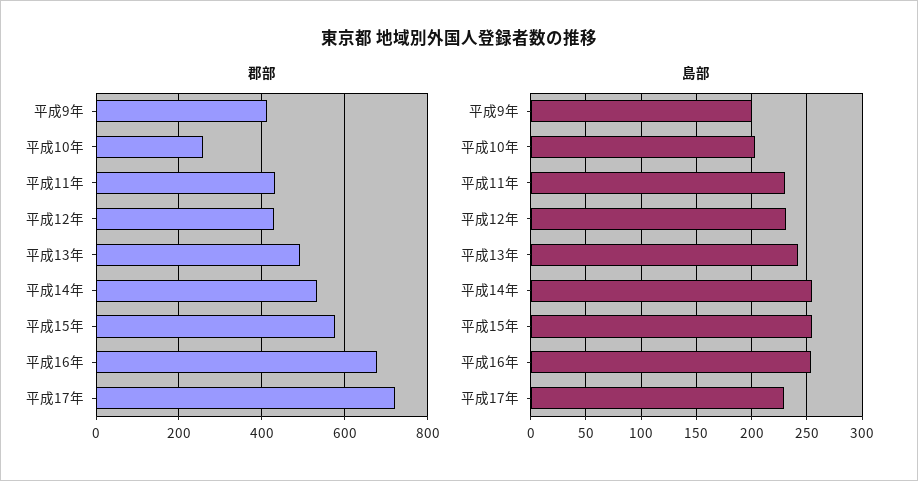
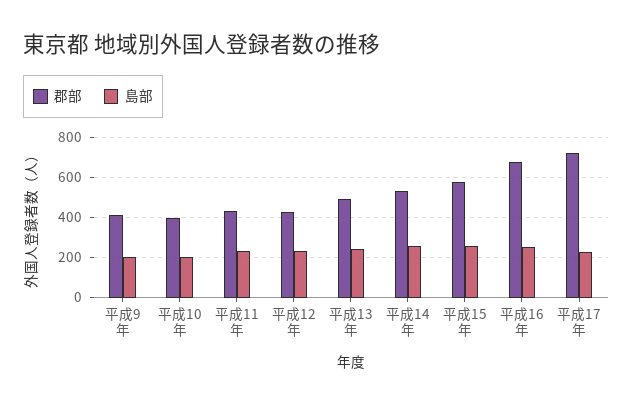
  {
    "郡部": {
      "平成9年": 420,
-     "平成10年": 260,
+     "平成10年": 400,
      "平成11年": 440,
      "平成12年": 420,
      "平成13年": 500,
      "平成14年": 540,
      "平成15年": 580,
      "平成16年": 680,
      "平成17年": 720
    },
    "島部": {
      "平成9年": 200,
      "平成10年": 200,
      "平成11年": 230,
      "平成12年": 230,
      "平成13年": 240,
      "平成14年": 260,
      "平成15年": 260,
      "平成16年": 250,
      "平成17年": 230
    }
  }

